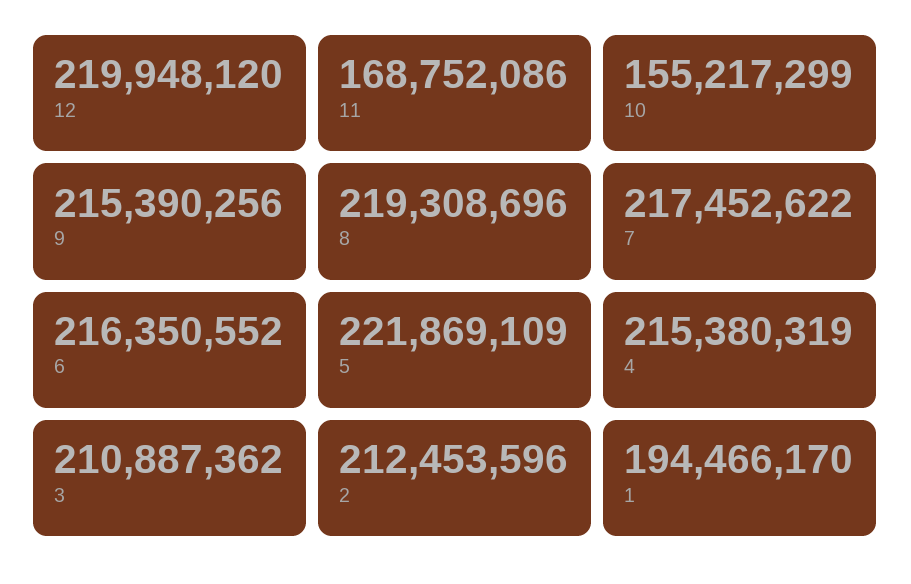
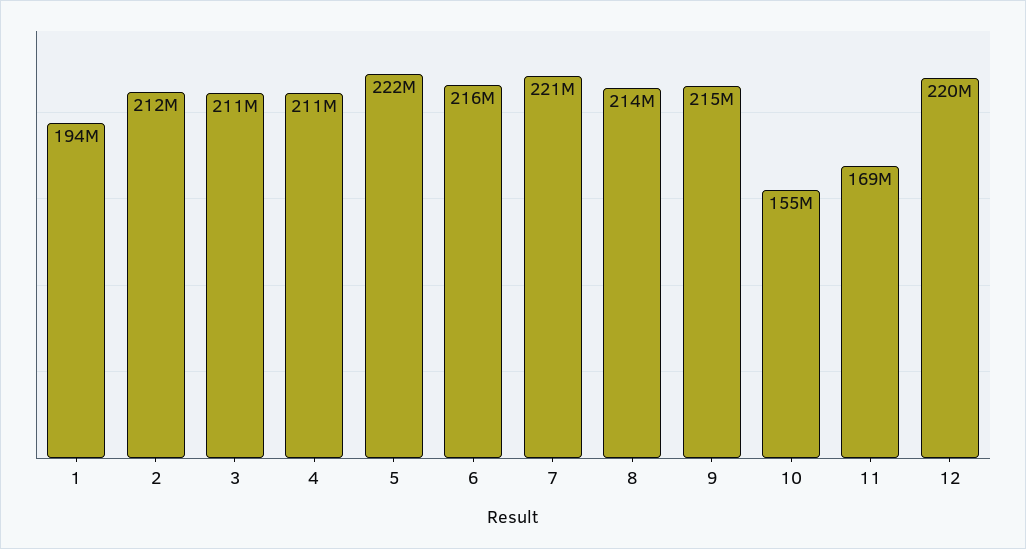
  {
    "12": 219948120,
    "11": 168752086,
    "10": 155217299,
    "9": 215390256,
-   "8": 219308696,
+   "8": 214000000,
-   "7": 217452622,
+   "7": 221000000,
    "6": 216350552,
    "5": 221869109,
-   "4": 215380319,
+   "4": 211000000,
    "3": 210887362,
    "2": 212453596,
    "1": 194466170
  }

